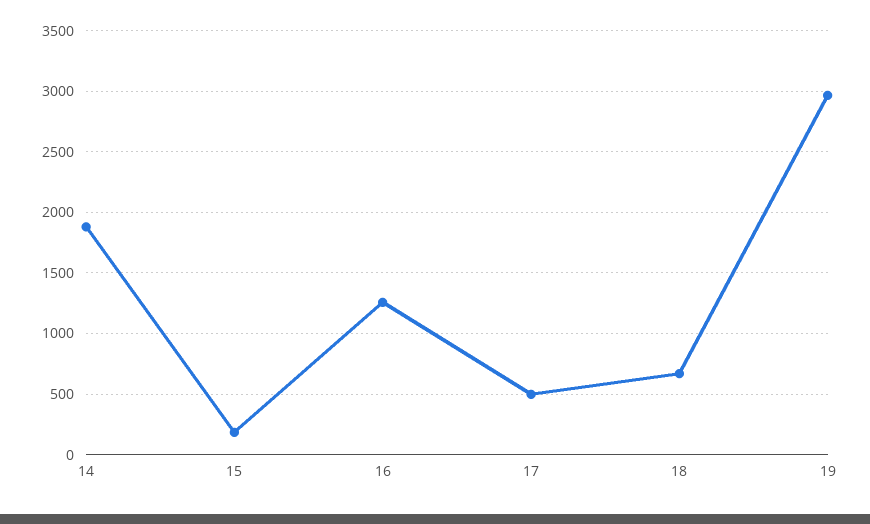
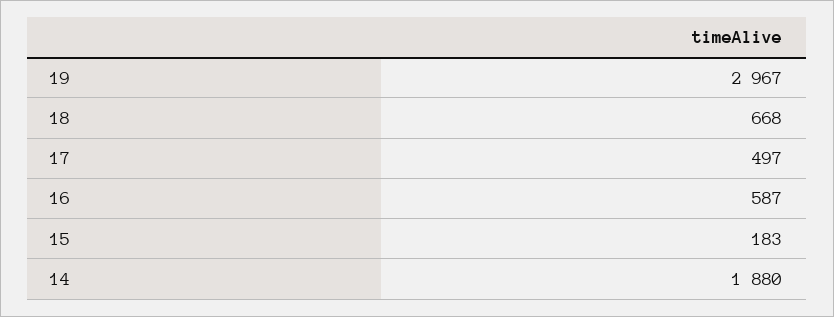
  {
    "14": 1880,
    "15": 183,
-   "16": 1250,
+   "16": 587,
    "17": 497,
    "18": 668,
    "19": 2967
  }

